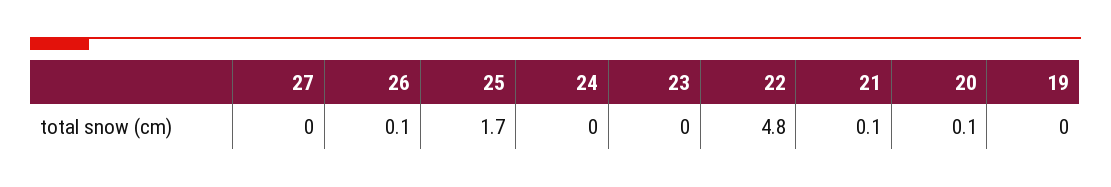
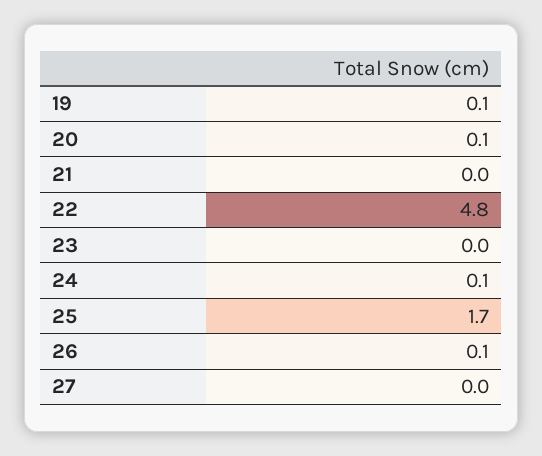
  {
    "27": 0,
    "26": 0.1,
    "25": 1.7,
-   "24": 0,
+   "24": 0.1,
    "23": 0,
    "22": 4.8,
-   "21": 0.1,
+   "21": 0,
    "20": 0.1,
-   "19": 0
+   "19": 0.1
  }

